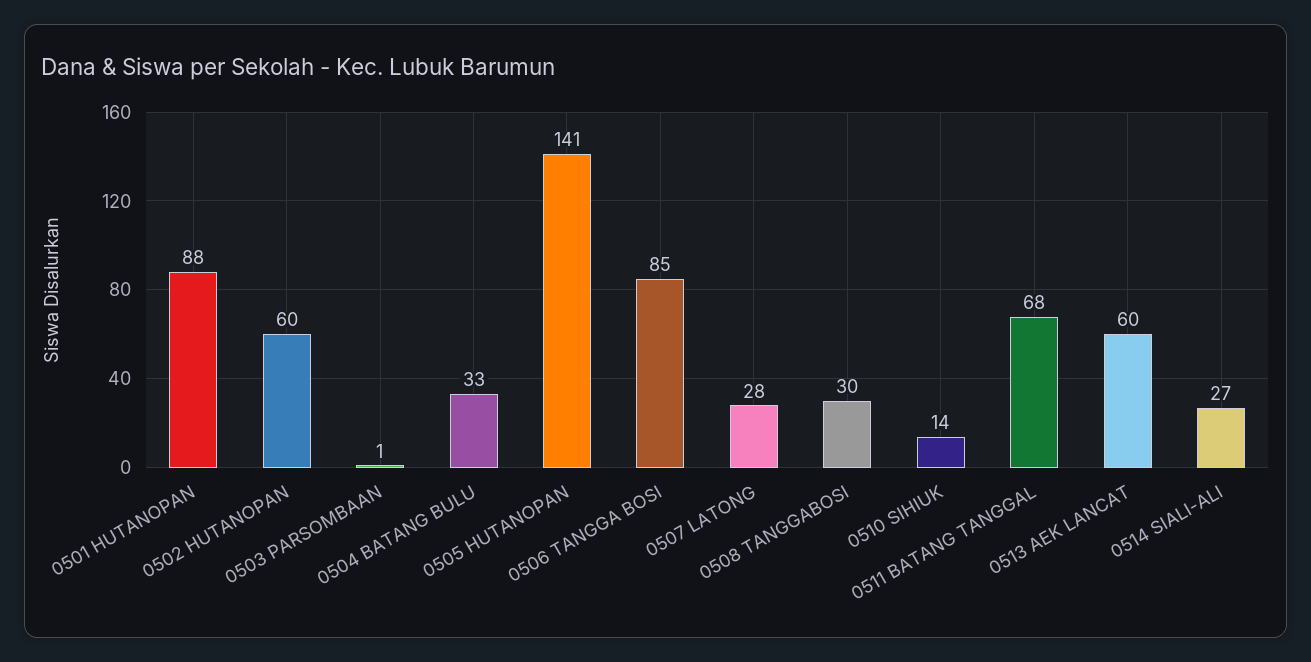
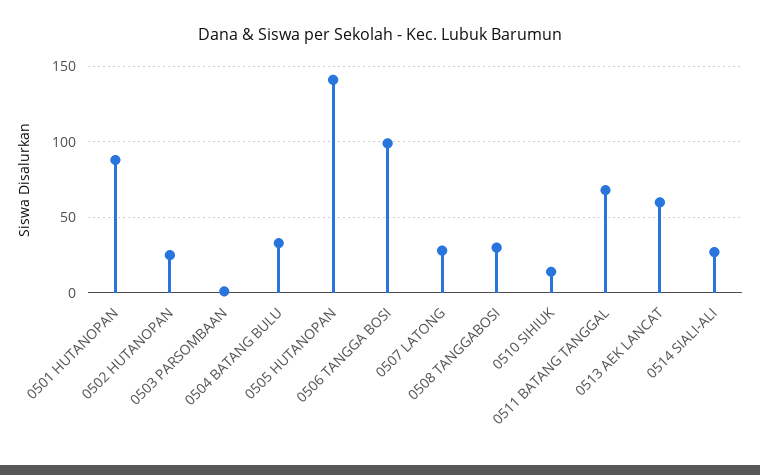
  {
    "0501 HUTANOPAN": 88,
-   "0502 HUTANOPAN": 60,
+   "0502 HUTANOPAN": 25,
    "0503 PARSOMBAAN": 1,
    "0504 BATANG BULU": 33,
    "0505 HUTANOPAN": 141,
-   "0506 TANGGA BOSI": 85,
+   "0506 TANGGA BOSI": 100,
    "0507 LATONG": 28,
    "0508 TANGGABOSI": 30,
    "0510 SIHIUK": 14,
    "0511 BATANG TANGGAL": 68,
    "0513 AEK LANCAT": 60,
    "0514 SIALI-ALI": 27
  }

